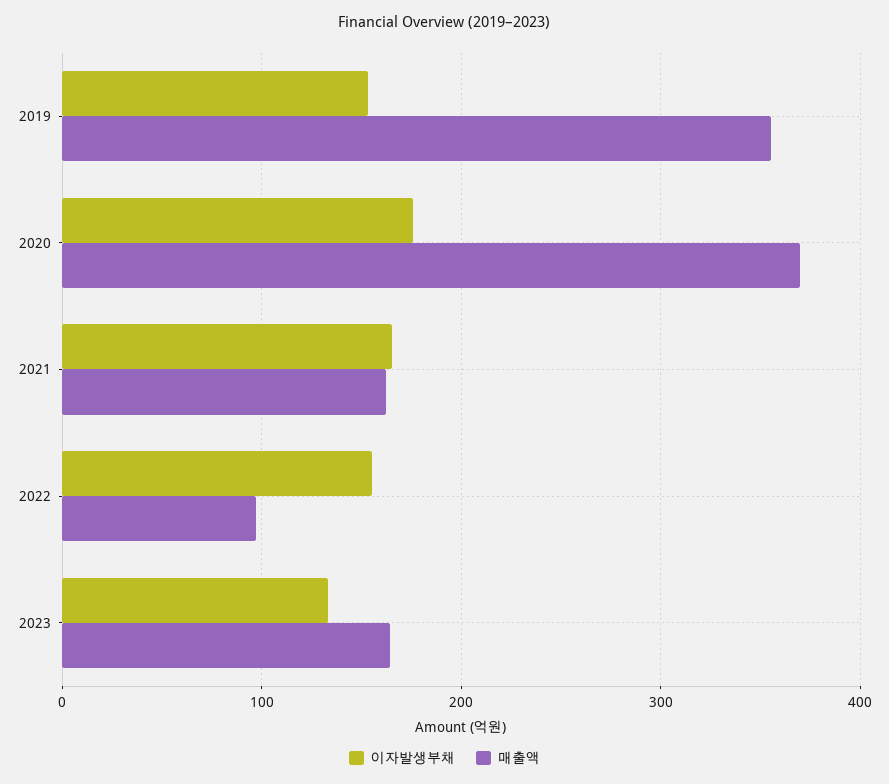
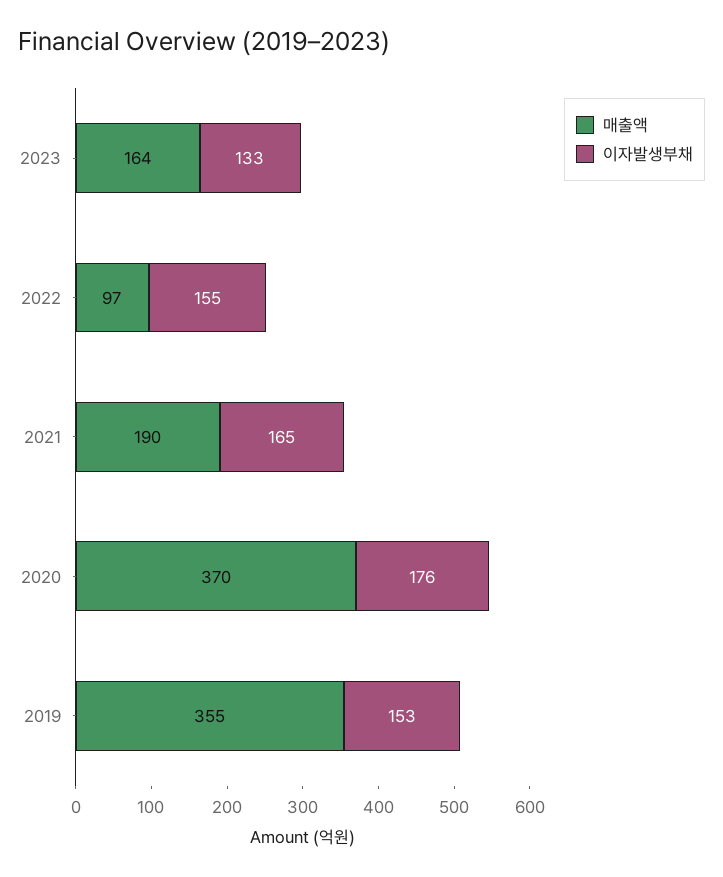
  {
    "이자발생부채": {
      "2019": 153,
      "2020": 176,
      "2021": 165,
      "2022": 155,
      "2023": 133
    },
    "매출액": {
      "2019": 355,
      "2020": 370,
-     "2021": 160,
+     "2021": 190,
      "2022": 97,
      "2023": 164
    }
  }

